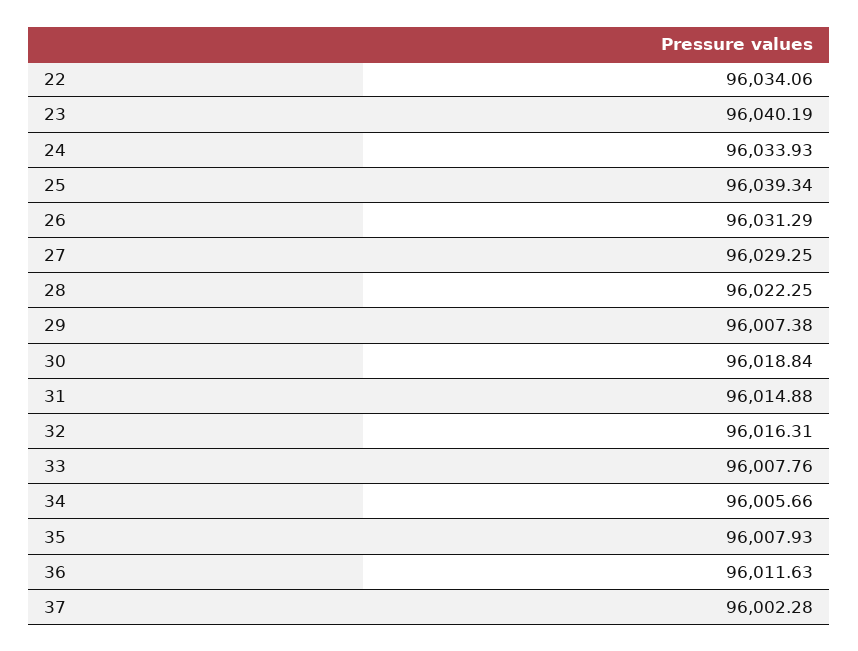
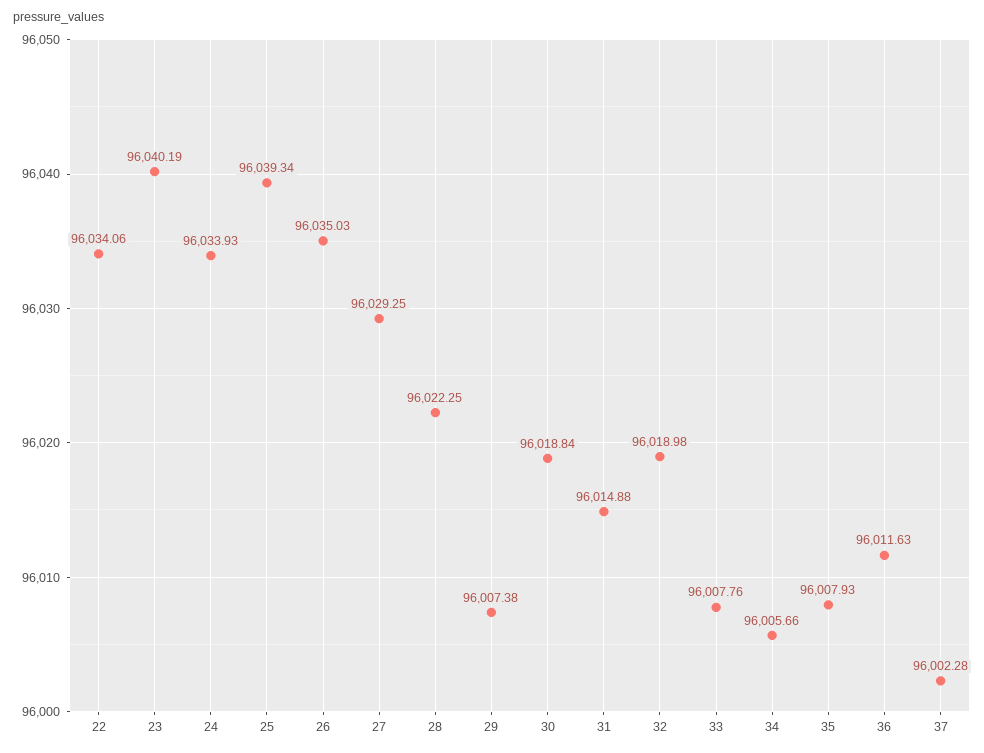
  {
    "22": 96034.06,
    "23": 96040.19,
    "24": 96033.93,
    "25": 96039.34,
-   "26": 96031.29,
+   "26": 96035.03,
    "27": 96029.25,
    "28": 96022.25,
    "29": 96007.38,
    "30": 96018.84,
    "31": 96014.88,
-   "32": 96016.31,
+   "32": 96018.98,
    "33": 96007.76,
    "34": 96005.66,
    "35": 96007.93,
    "36": 96011.63,
    "37": 96002.28
  }

